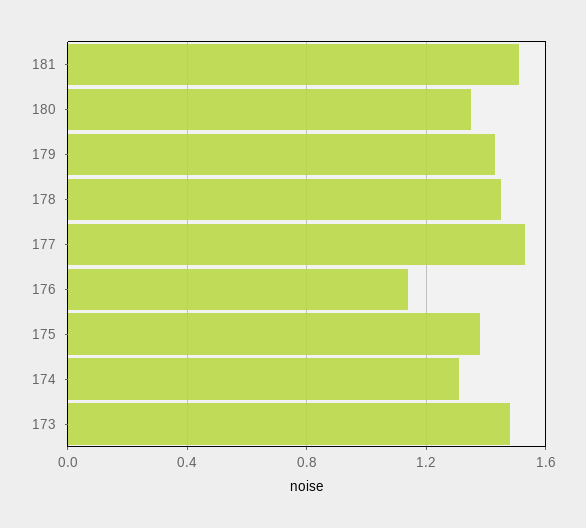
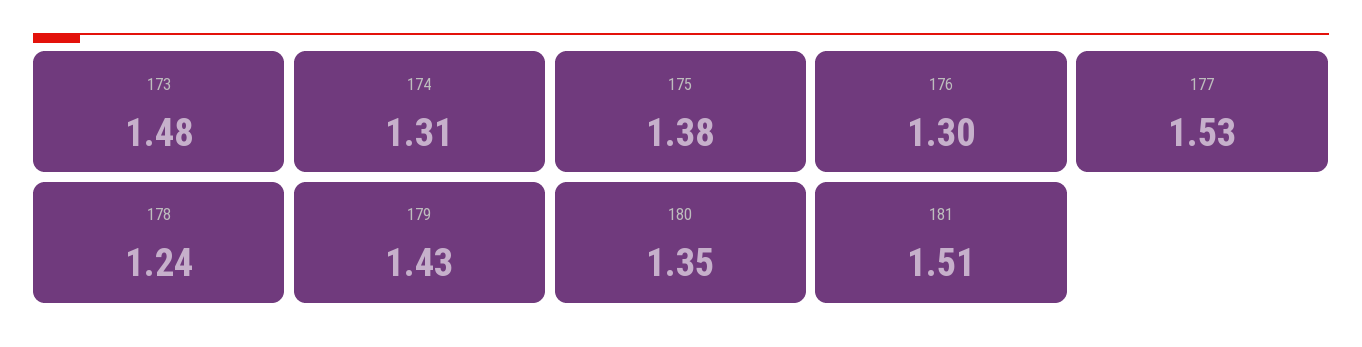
  {
    "181": 1.51,
    "180": 1.35,
    "179": 1.43,
-   "178": 1.45,
+   "178": 1.24,
    "177": 1.53,
-   "176": 1.15,
+   "176": 1.3,
    "175": 1.38,
    "174": 1.31,
    "173": 1.48
  }

